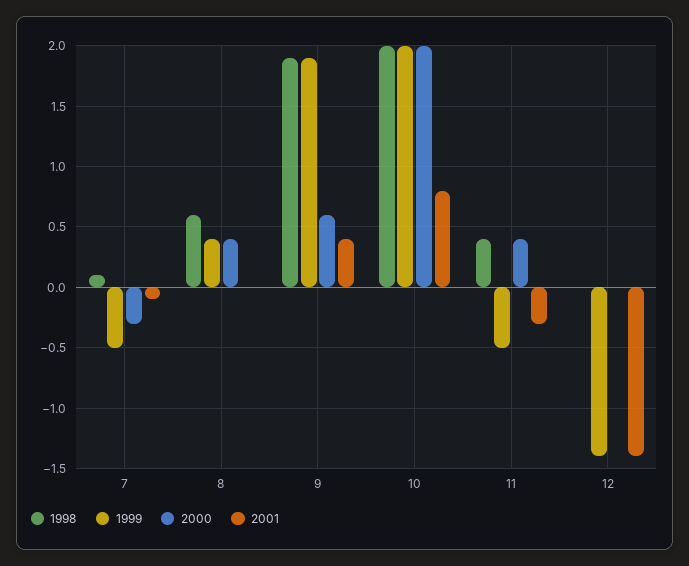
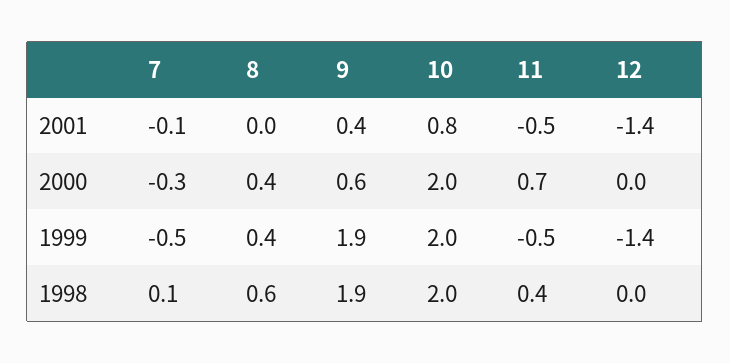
  {
    "1998": {
      "7": 0.1,
      "8": 0.6,
      "9": 1.9,
      "10": 2,
      "11": 0.4,
      "12": 0
    },
    "1999": {
      "7": -0.5,
      "8": 0.4,
      "9": 1.9,
      "10": 2,
      "11": -0.5,
      "12": -1.4
    },
    "2000": {
      "7": -0.3,
      "8": 0.4,
      "9": 0.6,
      "10": 2,
-     "11": 0.4,
+     "11": 0.7,
      "12": 0
    },
    "2001": {
      "7": -0.1,
      "8": 0,
      "9": 0.4,
      "10": 0.8,
-     "11": -0.3,
+     "11": -0.5,
      "12": -1.4
    }
  }

